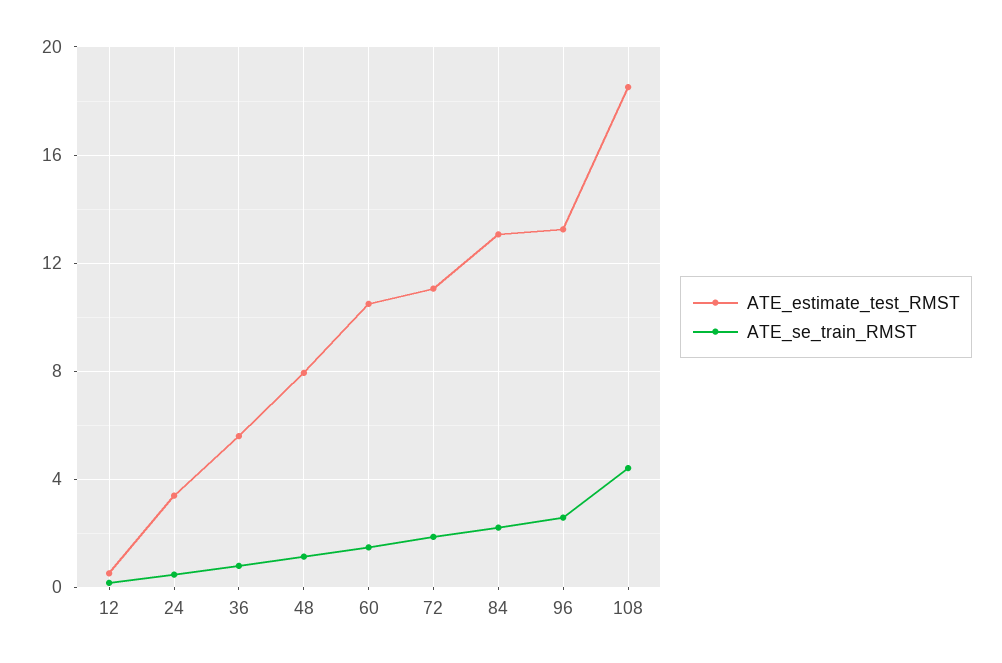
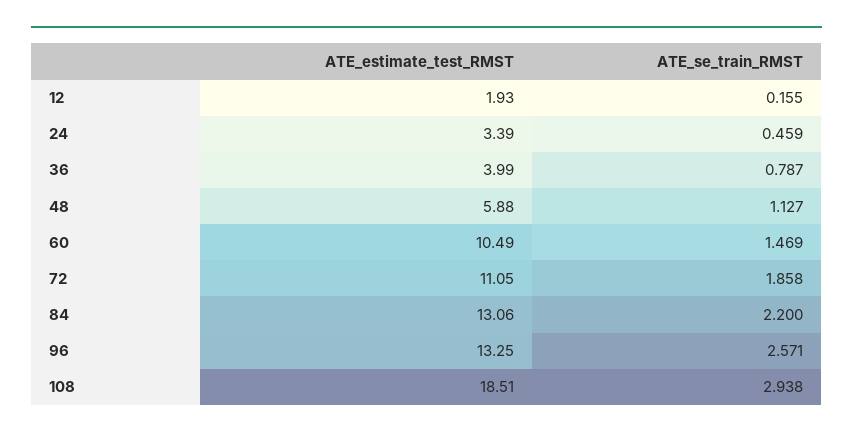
  {
    "ATE_estimate_test_RMST": {
-     "12": 0.5,
+     "12": 1.93,
      "24": 3.39,
-     "36": 5.5,
+     "36": 3.99,
-     "48": 8,
+     "48": 5.88,
      "60": 10.49,
      "72": 11.05,
      "84": 13.06,
      "96": 13.25,
      "108": 18.51
    },
    "ATE_se_train_RMST": {
      "12": 0.155,
      "24": 0.459,
      "36": 0.787,
      "48": 1.127,
      "60": 1.469,
      "72": 1.858,
      "84": 2.2,
      "96": 2.571,
-     "108": 4.5
+     "108": 2.938
    }
  }

